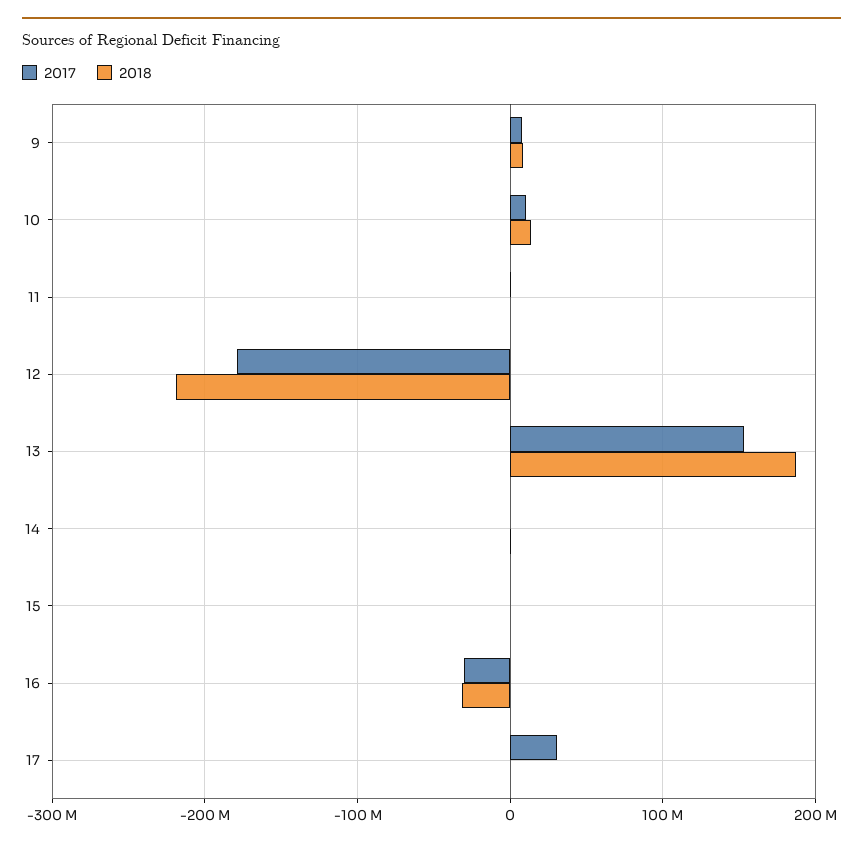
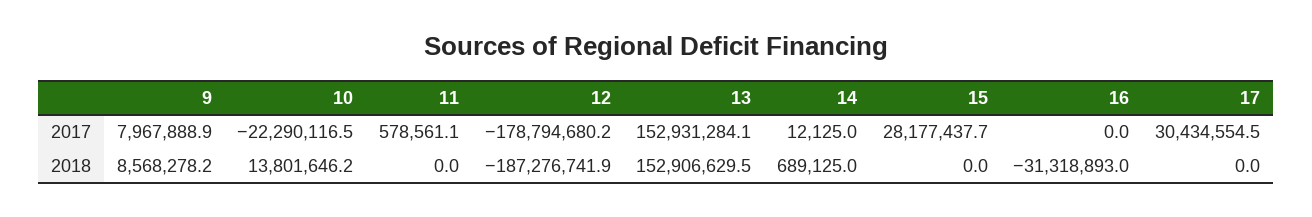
  {
    "2017": {
      "9": 7967888.9,
-     "10": 10000000,
+     "10": -22290116.5,
      "11": 578561.1,
      "12": -178794680.2,
      "13": 152931284.1,
      "14": 12125,
-     "15": 0,
+     "15": 28177437.7,
-     "16": -30000000,
+     "16": 0,
      "17": 30434554.5
    },
    "2018": {
      "9": 8568278.2,
      "10": 13801646.2,
      "11": 0,
-     "12": -220000000,
+     "12": -187276741.9,
-     "13": 190000000,
+     "13": 152906629.5,
      "14": 689125,
      "15": 0,
      "16": -31318893,
      "17": 0
    }
  }

